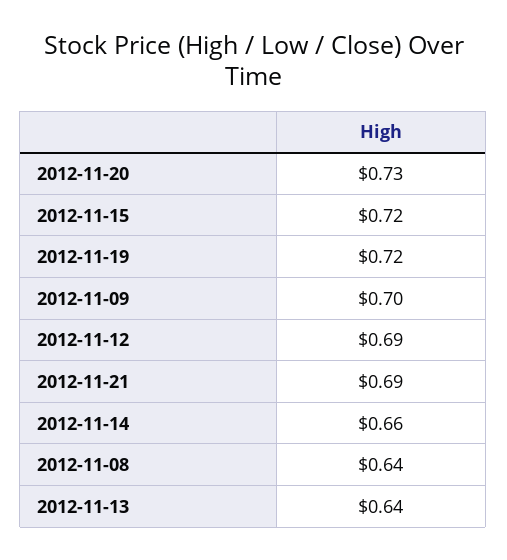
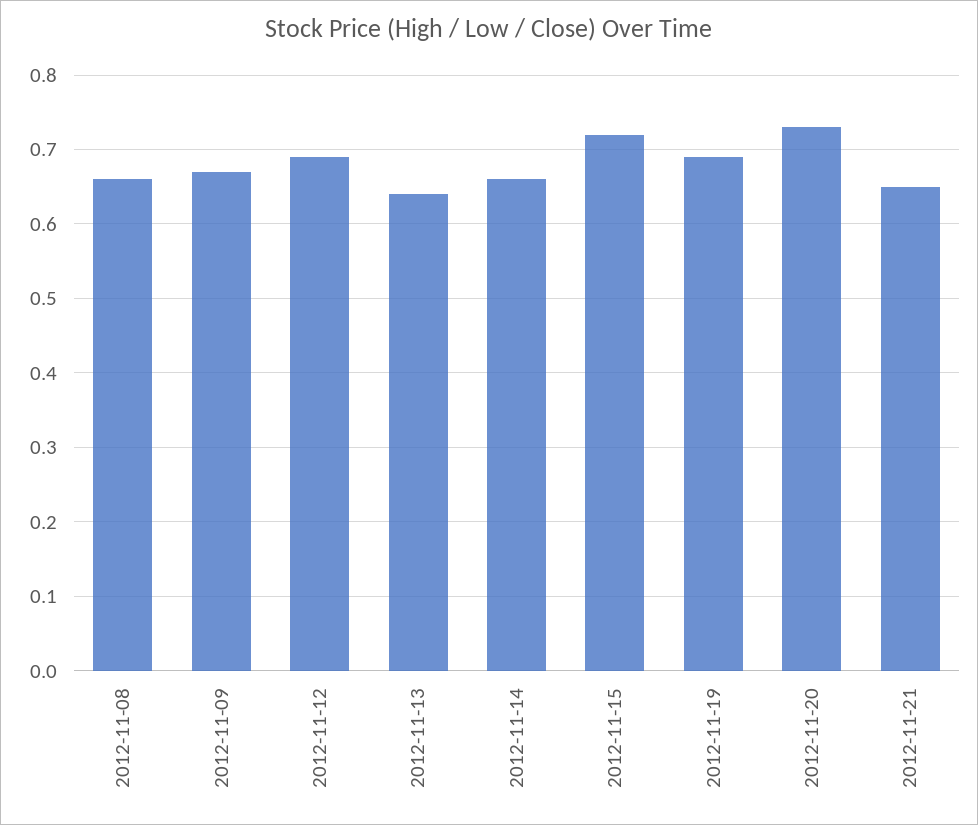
  {
    "2012-11-20": 0.73,
    "2012-11-15": 0.72,
-   "2012-11-19": 0.72,
+   "2012-11-19": 0.69,
-   "2012-11-09": 0.7,
+   "2012-11-09": 0.67,
    "2012-11-12": 0.69,
-   "2012-11-21": 0.69,
+   "2012-11-21": 0.65,
    "2012-11-14": 0.66,
-   "2012-11-08": 0.64,
+   "2012-11-08": 0.66,
    "2012-11-13": 0.64
  }

